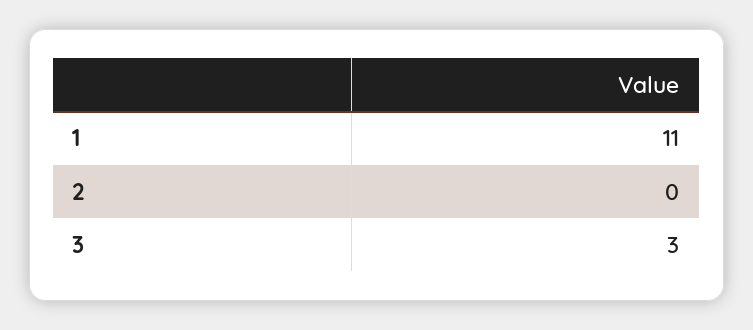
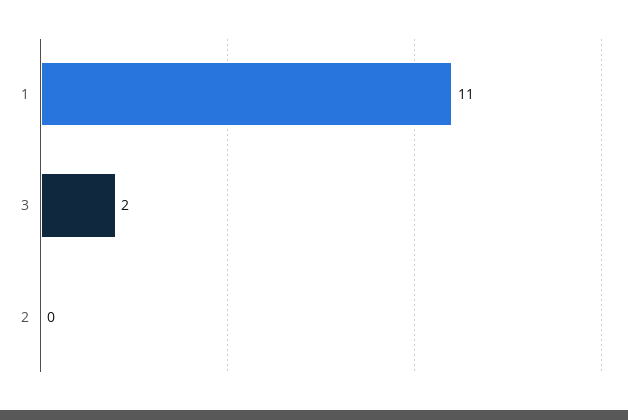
  {
    "1": 11,
    "2": 0,
-   "3": 3
+   "3": 2
  }

